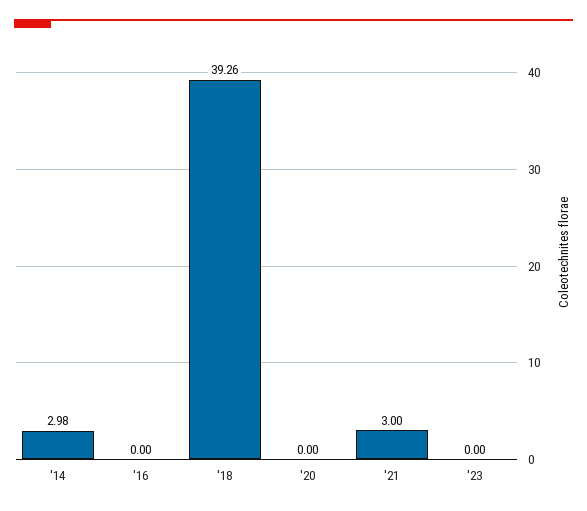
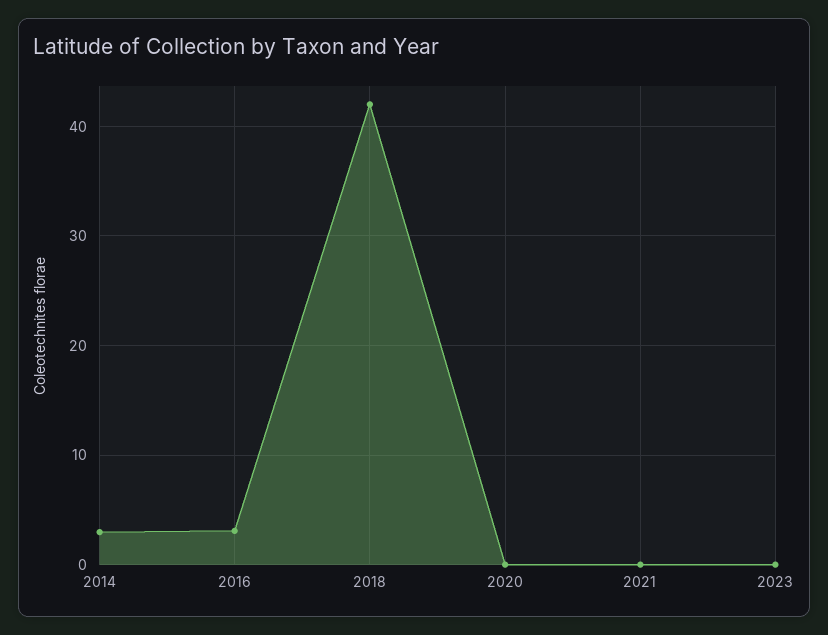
  {
    "'14": 2.98,
-   "'16": 0,
+   "'16": 3,
-   "'18": 39.26,
+   "'18": 42,
    "'20": 0,
-   "'21": 3,
+   "'21": 0,
    "'23": 0
  }

